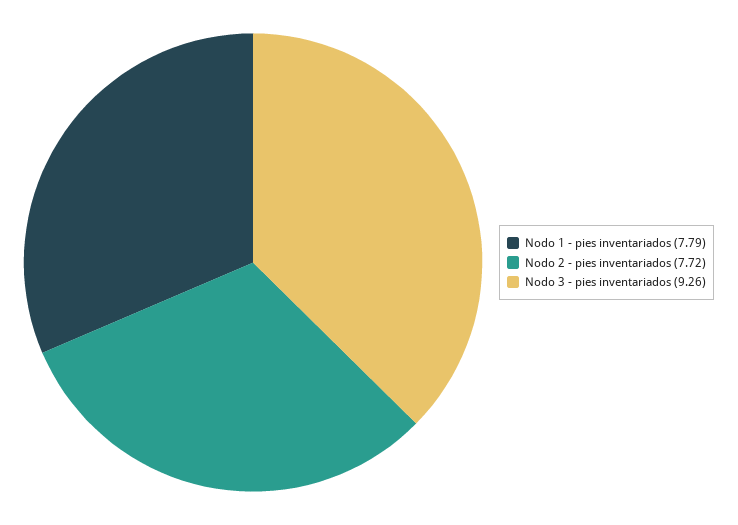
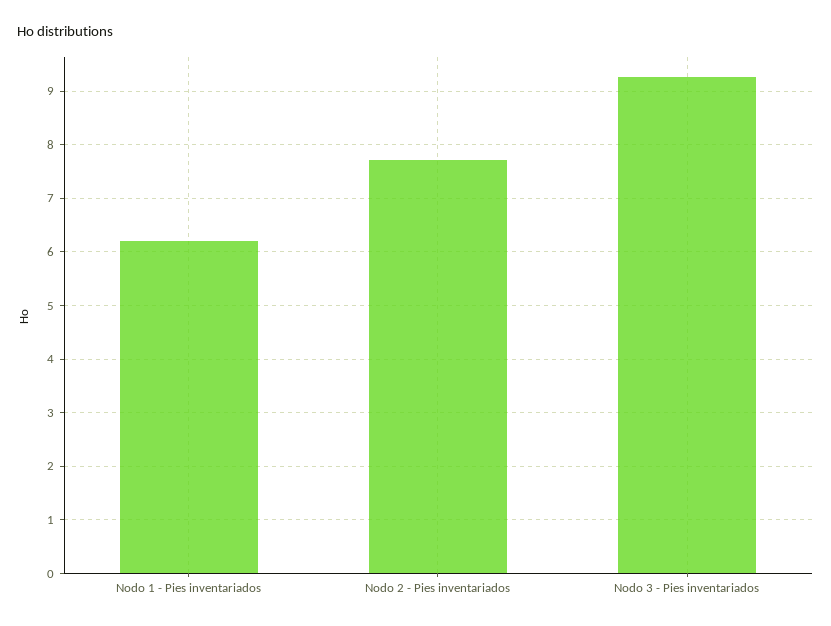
  {
-   "Nodo 1 - pies inventariados": 7.79,
+   "Nodo 1 - pies inventariados": 6.2,
    "Nodo 2 - pies inventariados": 7.72,
    "Nodo 3 - pies inventariados": 9.26
  }

